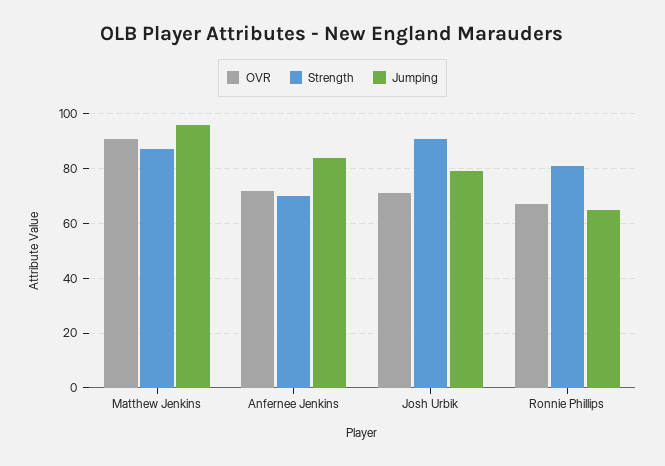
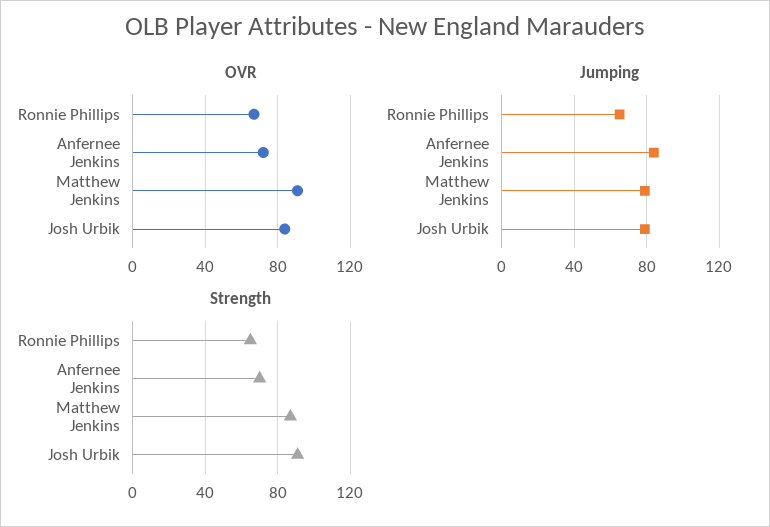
  {
    "OVR": {
      "Matthew Jenkins": 90,
      "Anfernee Jenkins": 70,
-     "Josh Urbik": 70,
+     "Josh Urbik": 85,
      "Ronnie Phillips": 65
    },
    "Strength": {
      "Matthew Jenkins": 85,
      "Anfernee Jenkins": 70,
      "Josh Urbik": 90,
-     "Ronnie Phillips": 80
+     "Ronnie Phillips": 65
    },
    "Jumping": {
-     "Matthew Jenkins": 95,
+     "Matthew Jenkins": 80,
      "Anfernee Jenkins": 85,
      "Josh Urbik": 80,
      "Ronnie Phillips": 65
    }
  }

